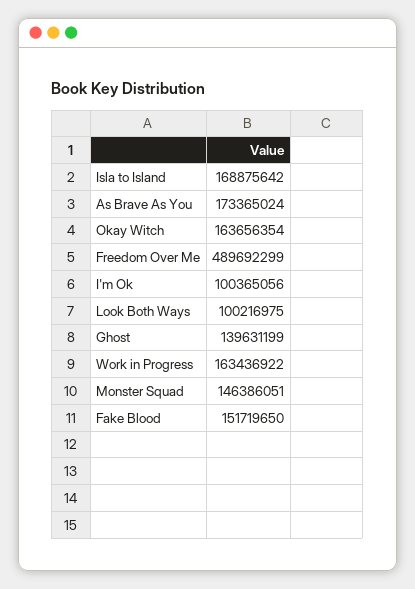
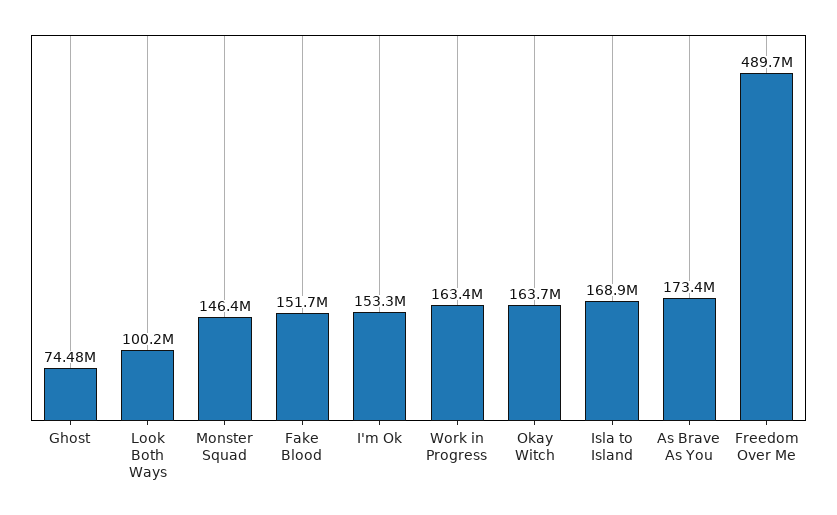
  {
    "Isla to Island": 168875642,
    "As Brave As You": 173365024,
    "Okay Witch": 163656354,
    "Freedom Over Me": 489692299,
-   "I'm Ok": 100365056,
+   "I'm Ok": 153300000,
    "Look Both Ways": 100216975,
-   "Ghost": 139631199,
+   "Ghost": 74480000,
    "Work in Progress": 163436922,
    "Monster Squad": 146386051,
    "Fake Blood": 151719650
  }

